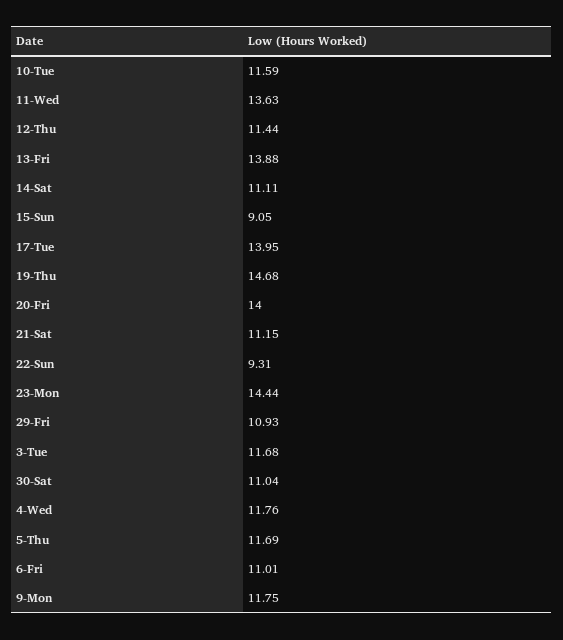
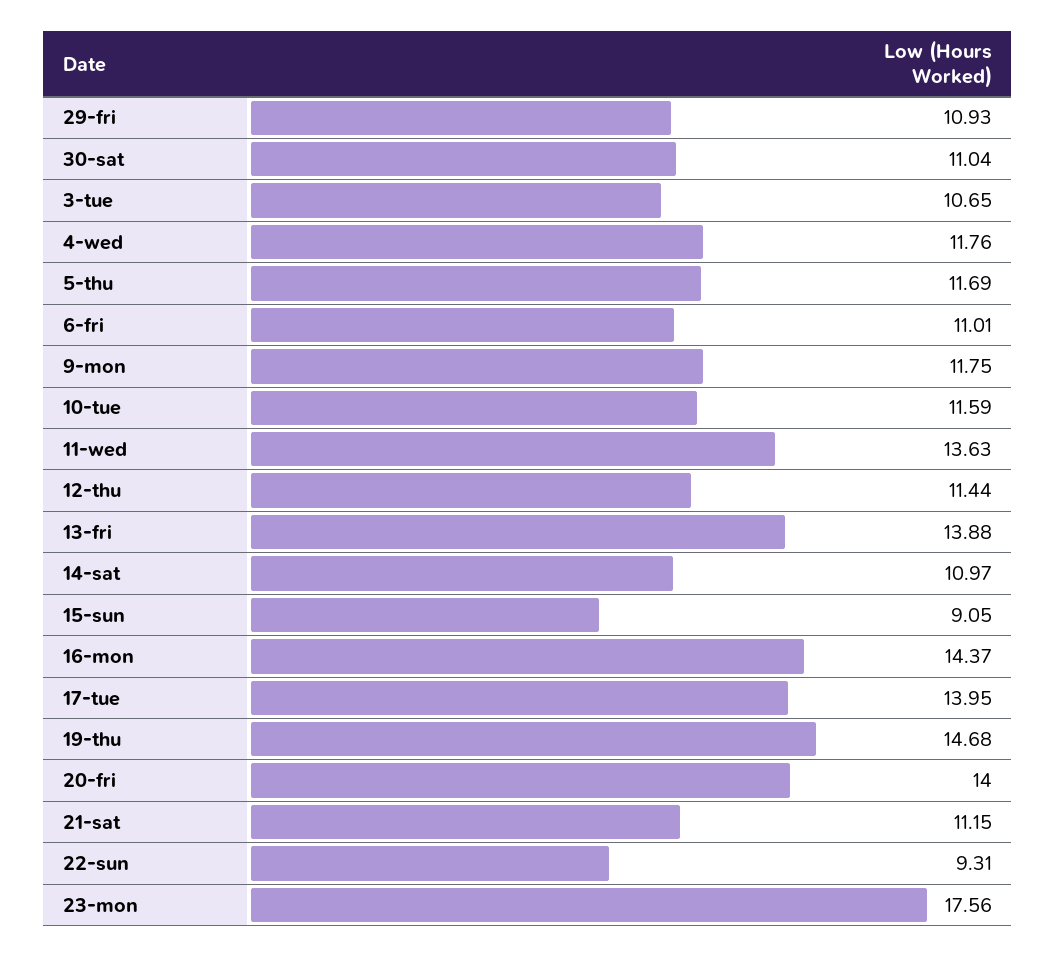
  {
    "10-Tue": 11.59,
    "11-Wed": 13.63,
    "12-Thu": 11.44,
    "13-Fri": 13.88,
-   "14-Sat": 11.11,
+   "14-Sat": 10.97,
    "15-Sun": 9.05,
    "17-Tue": 13.95,
    "19-Thu": 14.68,
    "20-Fri": 14,
    "21-Sat": 11.15,
    "22-Sun": 9.31,
-   "23-Mon": 14.44,
+   "23-Mon": 17.56,
    "29-Fri": 10.93,
-   "3-Tue": 11.68,
+   "3-Tue": 10.65,
    "30-Sat": 11.04,
    "4-Wed": 11.76,
    "5-Thu": 11.69,
    "6-Fri": 11.01,
-   "9-Mon": 11.75
+   "9-Mon": 11.75,
+   "16-mon": 14.37
  }

